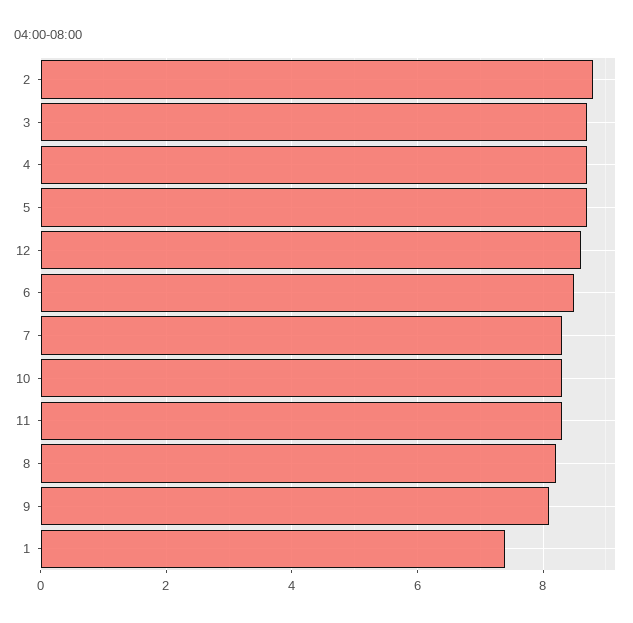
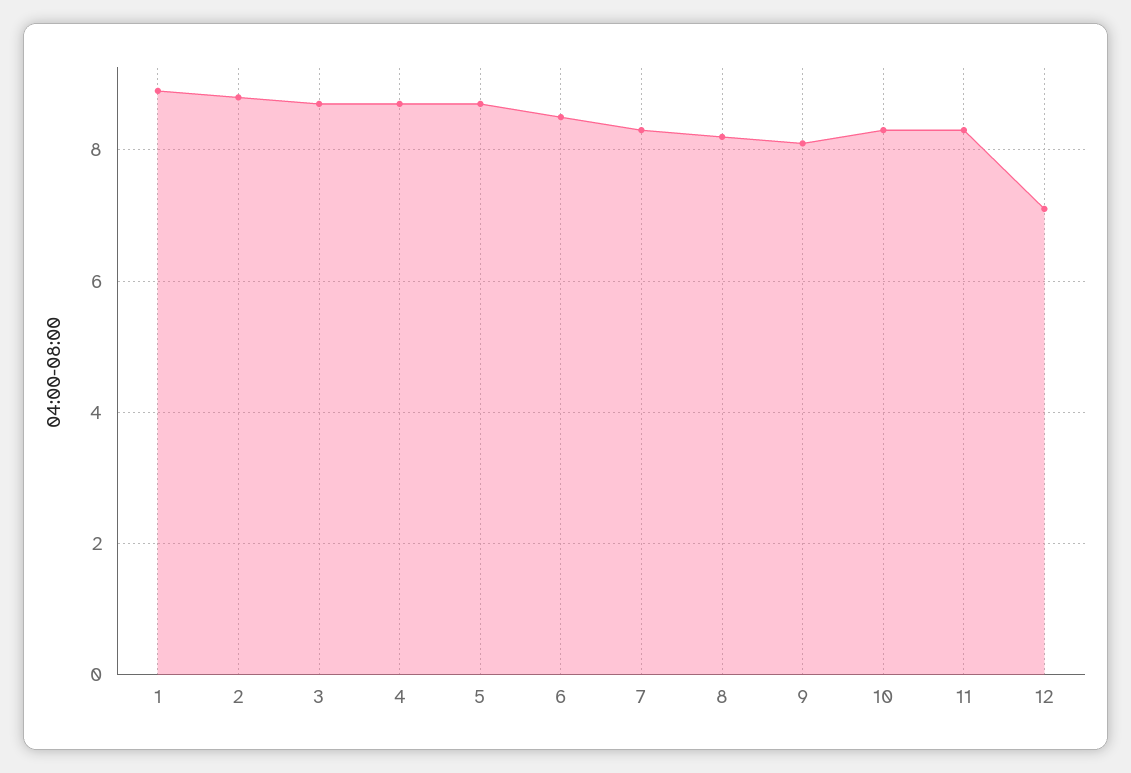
  {
    "2": 9,
    "3": 8.5,
    "4": 8.5,
    "5": 8.5,
-   "12": 8.5,
+   "12": 7,
    "6": 8.5,
    "7": 8.5,
    "10": 8.5,
    "11": 8.5,
    "8": 8,
    "9": 8,
-   "1": 7.5
+   "1": 9
  }

